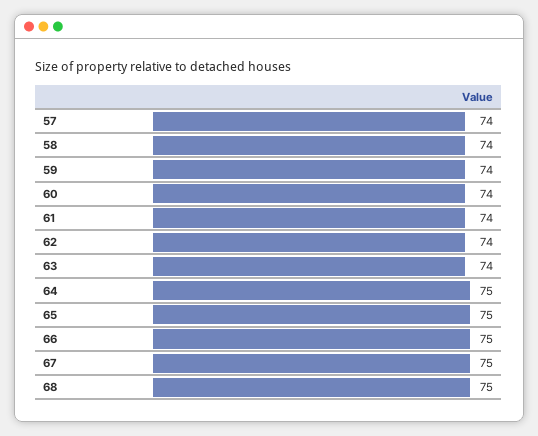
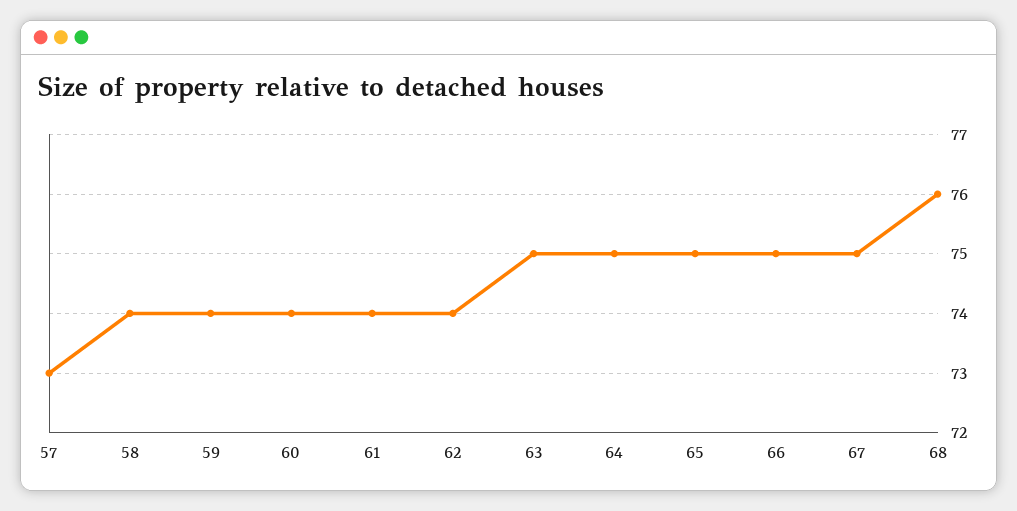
  {
-   "57": 74,
+   "57": 73,
    "58": 74,
    "59": 74,
    "60": 74,
    "61": 74,
    "62": 74,
-   "63": 74,
+   "63": 75,
    "64": 75,
    "65": 75,
    "66": 75,
    "67": 75,
-   "68": 75
+   "68": 76
  }

